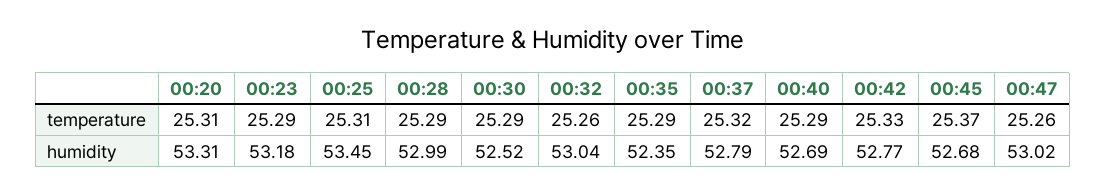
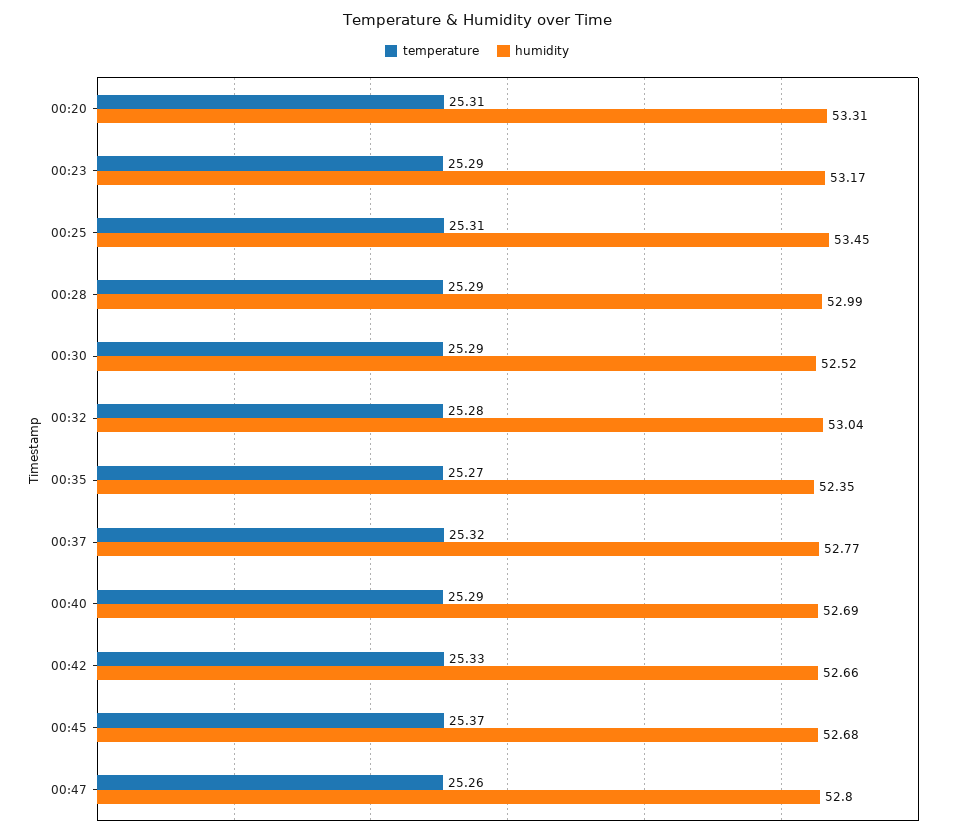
  {
    "temperature": {
      "00:20": 25.31,
      "00:23": 25.29,
      "00:25": 25.31,
      "00:28": 25.29,
      "00:30": 25.29,
-     "00:32": 25.26,
+     "00:32": 25.28,
-     "00:35": 25.29,
+     "00:35": 25.27,
      "00:37": 25.32,
      "00:40": 25.29,
      "00:42": 25.33,
      "00:45": 25.37,
      "00:47": 25.26
    },
    "humidity": {
      "00:20": 53.31,
-     "00:23": 53.18,
+     "00:23": 53.17,
      "00:25": 53.45,
      "00:28": 52.99,
      "00:30": 52.52,
      "00:32": 53.04,
      "00:35": 52.35,
-     "00:37": 52.79,
+     "00:37": 52.77,
      "00:40": 52.69,
-     "00:42": 52.77,
+     "00:42": 52.66,
      "00:45": 52.68,
-     "00:47": 53.02
+     "00:47": 52.8
    }
  }

